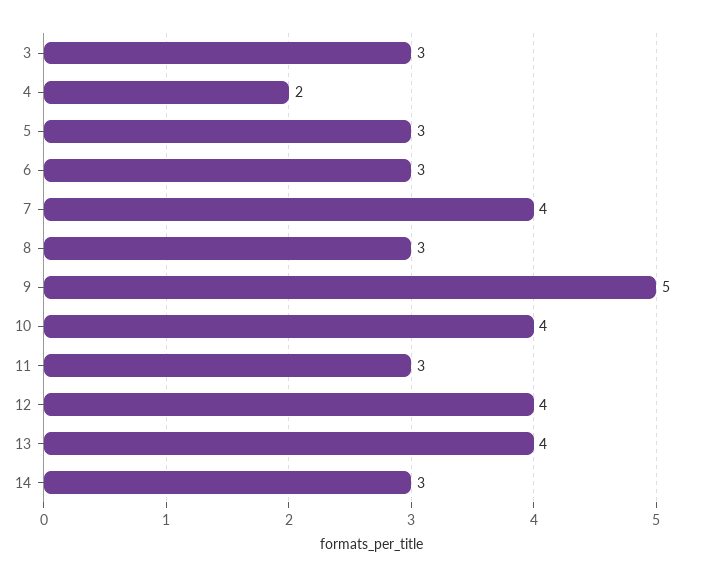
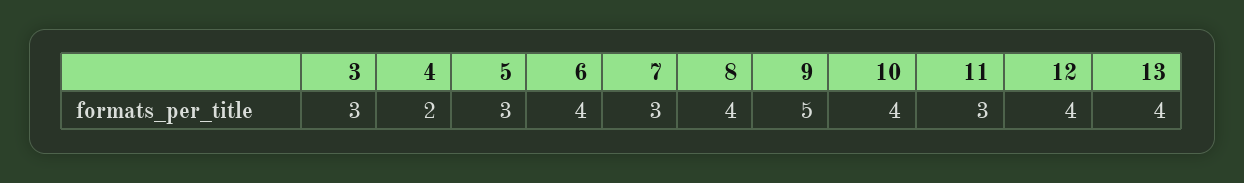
  {
    "3": 3,
    "4": 2,
    "5": 3,
-   "6": 3,
+   "6": 4,
-   "7": 4,
+   "7": 3,
-   "8": 3,
+   "8": 4,
    "9": 5,
    "10": 4,
    "11": 3,
    "12": 4,
-   "13": 4,
+   "13": 4
-   "14": 3
  }

